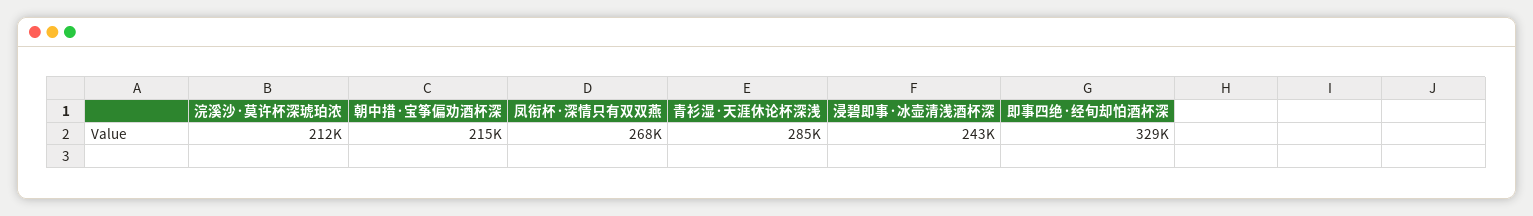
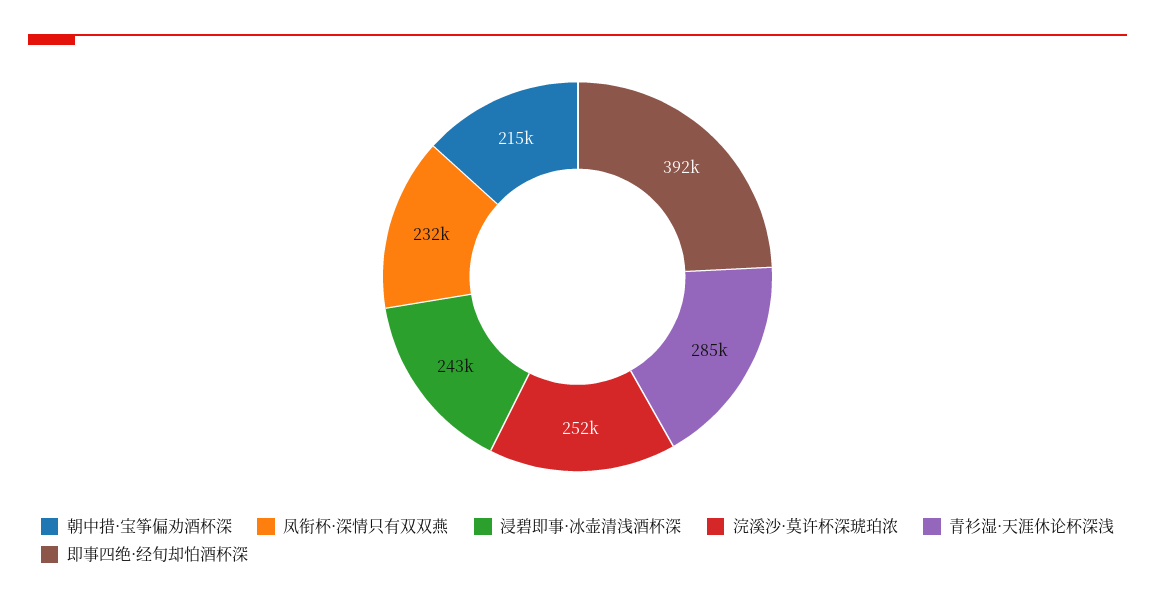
  {
-   "浣溪沙·莫许杯深琥珀浓": 212000,
+   "浣溪沙·莫许杯深琥珀浓": 252000,
    "朝中措·宝筝偏劝酒杯深": 215000,
-   "凤衔杯·深情只有双双燕": 268000,
+   "凤衔杯·深情只有双双燕": 232000,
    "青衫湿·天涯休论杯深浅": 285000,
    "浸碧即事·冰壶清浅酒杯深": 243000,
-   "即事四绝·经旬却怕酒杯深": 329000
+   "即事四绝·经旬却怕酒杯深": 392000
  }

